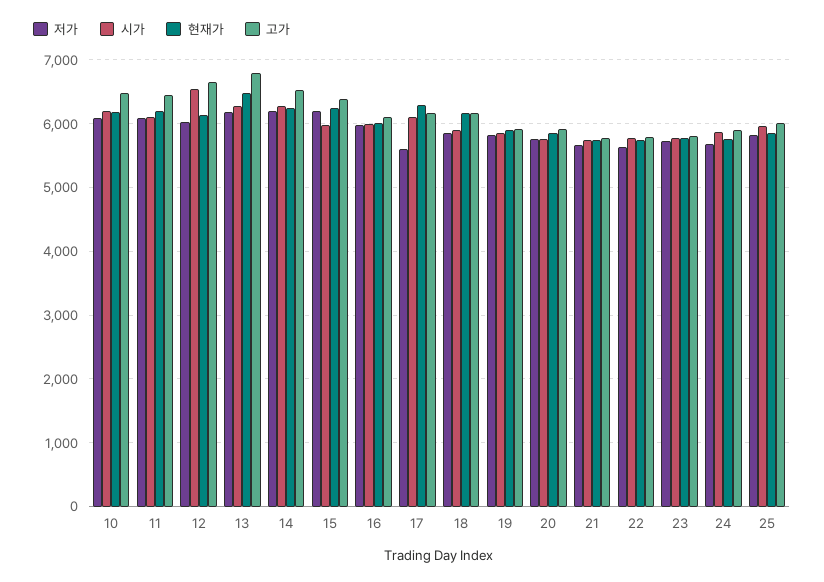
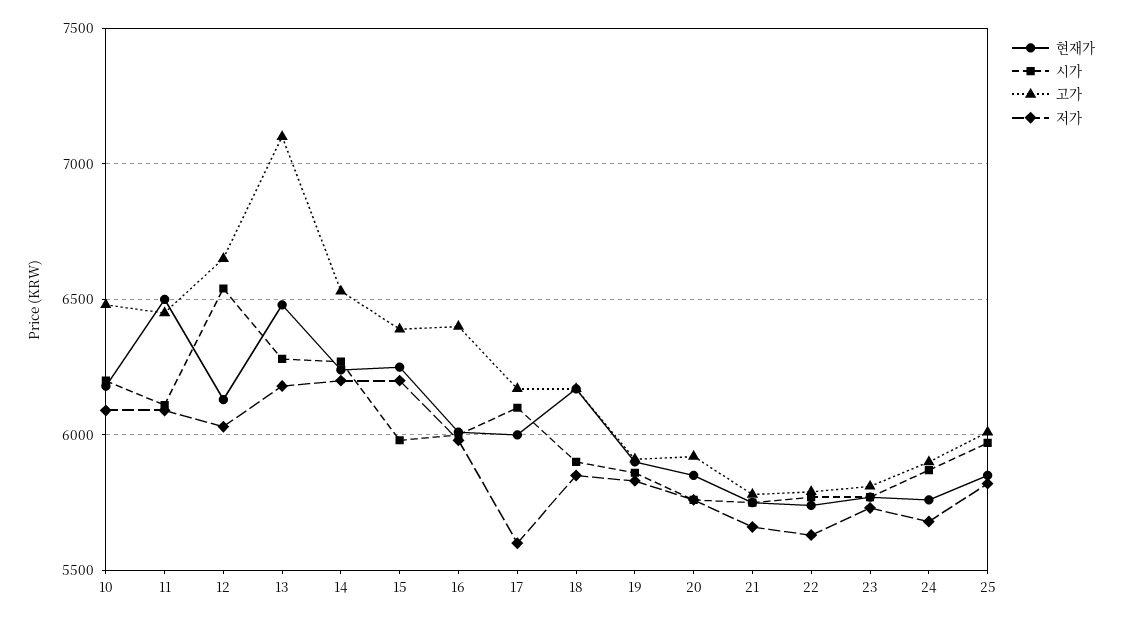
  {
    "저가": {
      "10": 6100,
      "11": 6100,
      "12": 6050,
      "13": 6200,
      "14": 6200,
      "15": 6200,
      "16": 6000,
      "17": 5600,
      "18": 5850,
      "19": 5850,
      "20": 5750,
      "21": 5650,
      "22": 5650,
      "23": 5750,
      "24": 5700,
      "25": 5800
    },
    "시가": {
      "10": 6200,
      "11": 6100,
      "12": 6550,
      "13": 6300,
      "14": 6250,
      "15": 6000,
      "16": 6000,
      "17": 6100,
      "18": 5900,
      "19": 5850,
      "20": 5750,
      "21": 5750,
      "22": 5750,
      "23": 5750,
      "24": 5850,
      "25": 5950
    },
    "현재가": {
      "10": 6200,
-     "11": 6200,
+     "11": 6500,
      "12": 6150,
      "13": 6500,
      "14": 6250,
      "15": 6250,
      "16": 6000,
-     "17": 6300,
+     "17": 6000,
      "18": 6150,
      "19": 5900,
      "20": 5850,
      "21": 5750,
      "22": 5750,
      "23": 5750,
      "24": 5750,
      "25": 5850
    },
    "고가": {
      "10": 6500,
      "11": 6450,
      "12": 6650,
-     "13": 6800,
+     "13": 7100,
      "14": 6550,
      "15": 6400,
-     "16": 6100,
+     "16": 6400,
      "17": 6150,
      "18": 6150,
      "19": 5900,
      "20": 5900,
      "21": 5800,
      "22": 5800,
      "23": 5800,
      "24": 5900,
      "25": 6000
    }
  }

